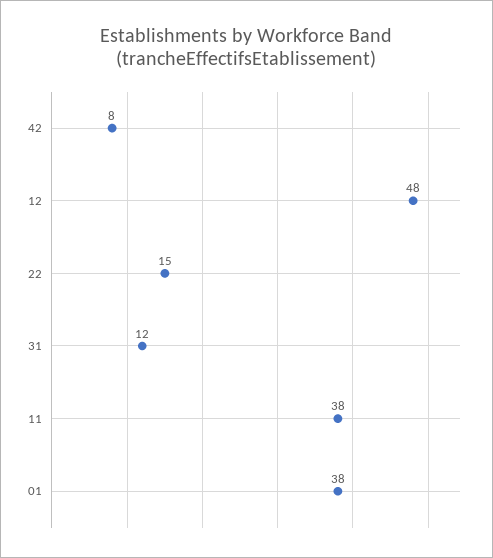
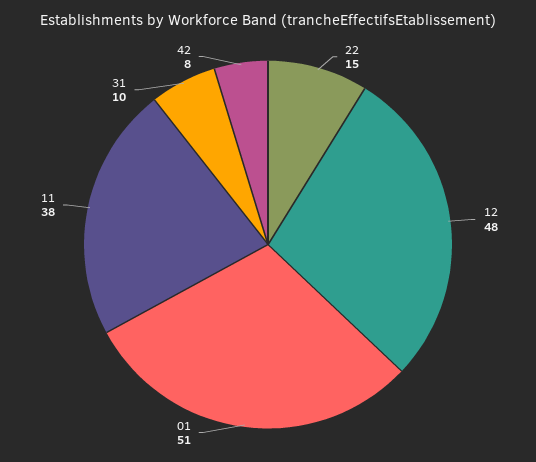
  {
    "42": 8,
    "12": 48,
    "22": 15,
-   "31": 12,
+   "31": 10,
    "11": 38,
-   "01": 38
+   "01": 51
  }

